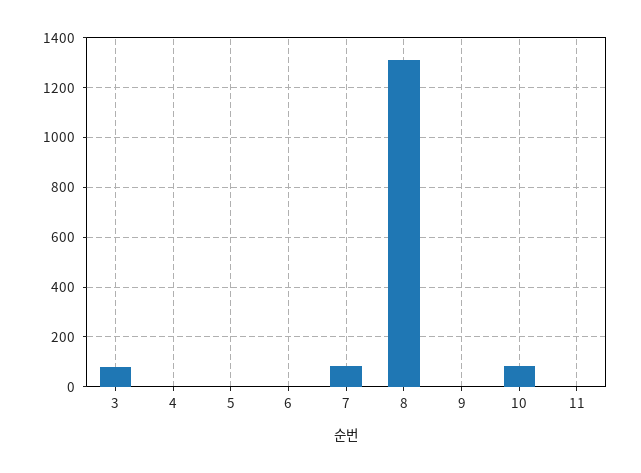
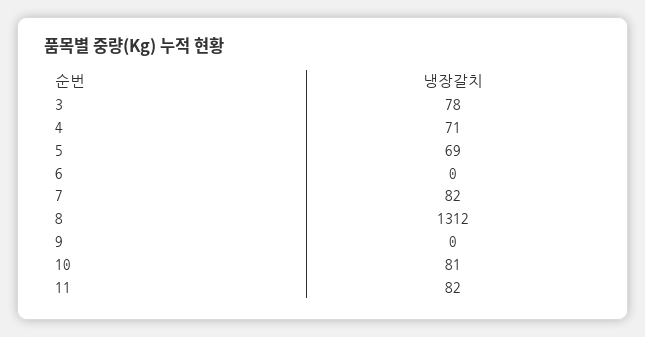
  {
    "3": 78,
-   "4": 0,
+   "4": 71,
-   "5": 0,
+   "5": 69,
    "6": 0,
    "7": 82,
    "8": 1312,
    "9": 0,
    "10": 81,
-   "11": 0
+   "11": 82
  }

